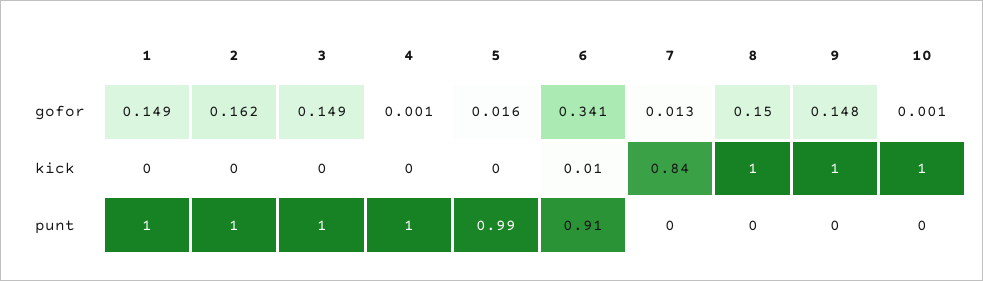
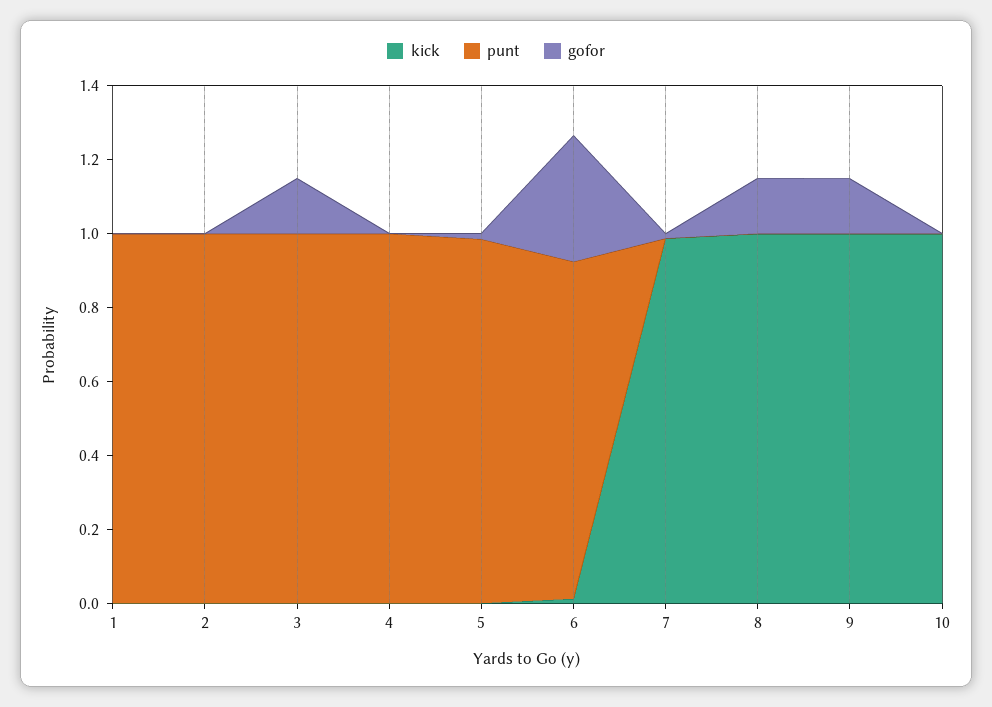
  {
    "gofor": {
-     "1": 0.149,
+     "1": 0,
-     "2": 0.162,
+     "2": 0,
      "3": 0.149,
      "4": 0.001,
      "5": 0.016,
      "6": 0.341,
      "7": 0.013,
      "8": 0.15,
      "9": 0.148,
      "10": 0.001
    },
    "kick": {
      "1": 0,
      "2": 0,
      "3": 0,
      "4": 0,
      "5": 0,
      "6": 0.01,
-     "7": 0.84,
+     "7": 1,
      "8": 1,
      "9": 1,
      "10": 1
    },
    "punt": {
      "1": 1,
      "2": 1,
      "3": 1,
      "4": 1,
      "5": 0.99,
      "6": 0.91,
      "7": 0,
      "8": 0,
      "9": 0,
      "10": 0
    }
  }

